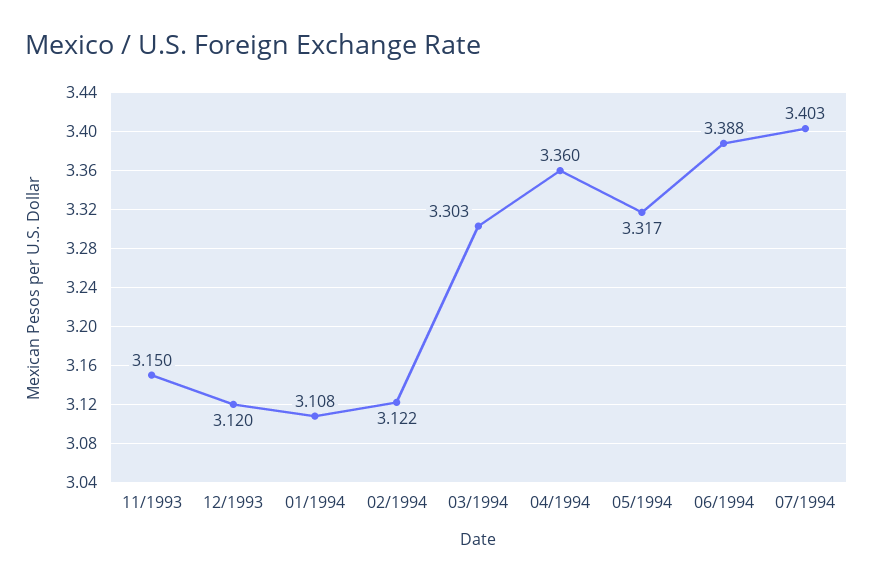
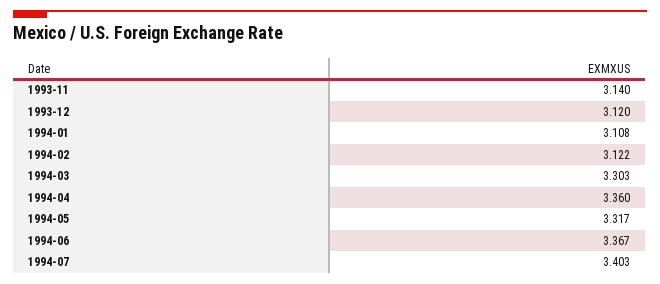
  {
-   "11/1993": 3.15,
+   "11/1993": 3.14,
    "12/1993": 3.12,
    "01/1994": 3.108,
    "02/1994": 3.122,
    "03/1994": 3.303,
    "04/1994": 3.36,
    "05/1994": 3.317,
-   "06/1994": 3.388,
+   "06/1994": 3.367,
    "07/1994": 3.403
  }

